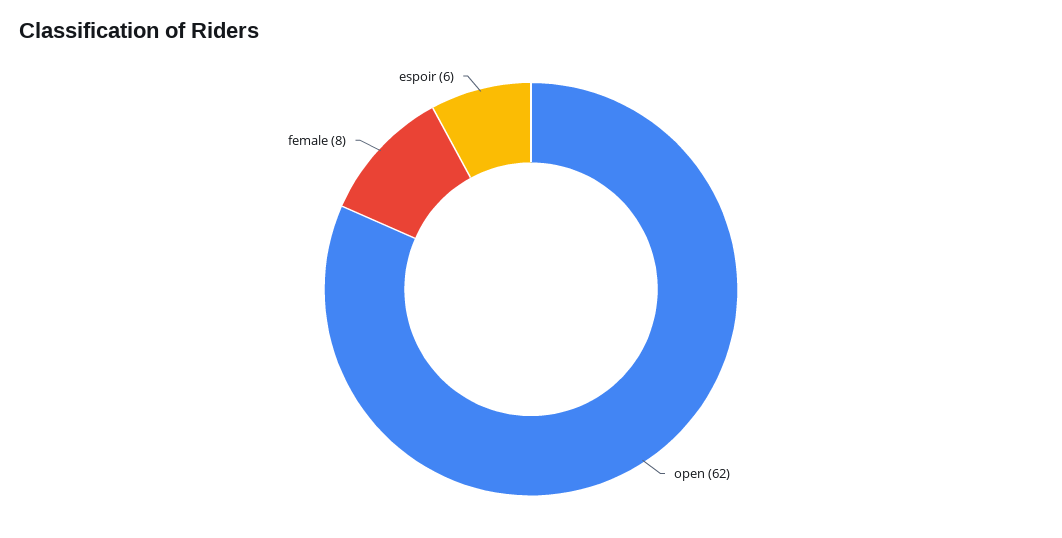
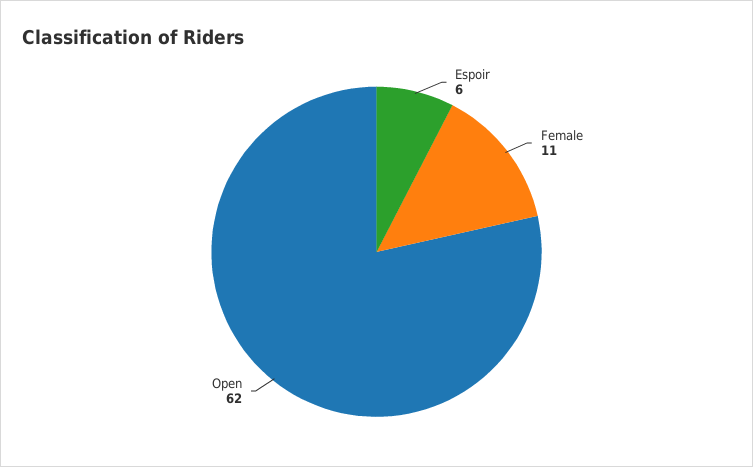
  {
    "open": 62,
-   "female": 8,
+   "female": 11,
    "espoir": 6
  }

